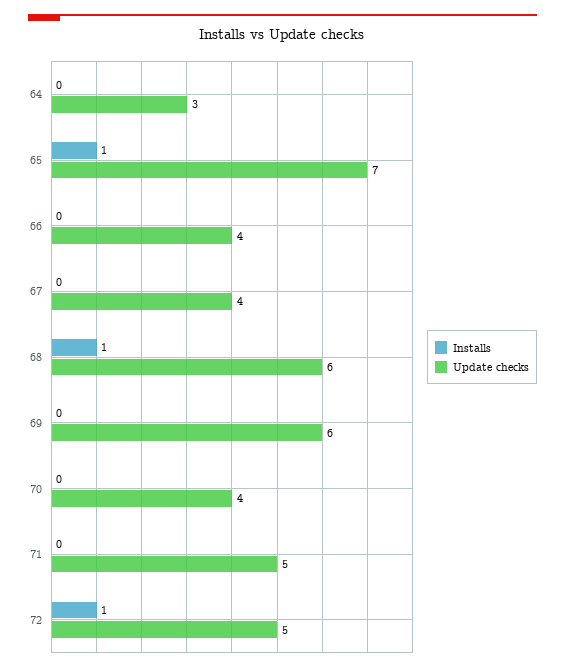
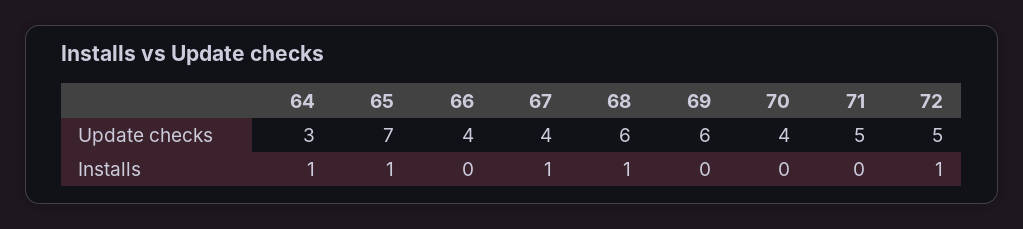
  {
    "Installs": {
-     "64": 0,
+     "64": 1,
      "65": 1,
      "66": 0,
-     "67": 0,
+     "67": 1,
      "68": 1,
      "69": 0,
      "70": 0,
      "71": 0,
      "72": 1
    },
    "Update checks": {
      "64": 3,
      "65": 7,
      "66": 4,
      "67": 4,
      "68": 6,
      "69": 6,
      "70": 4,
      "71": 5,
      "72": 5
    }
  }

